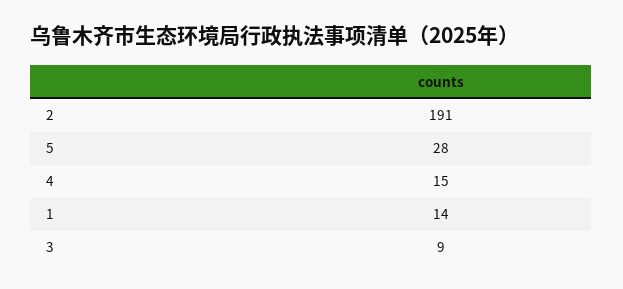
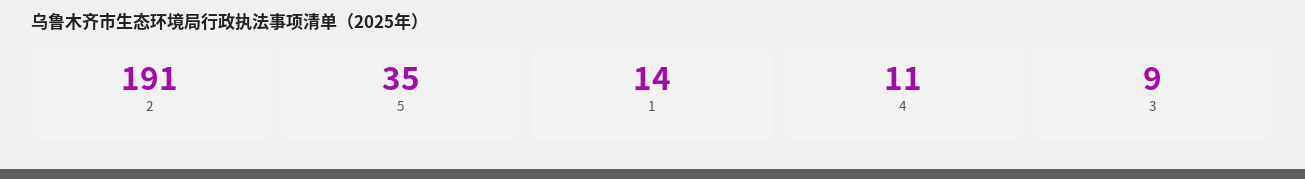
  {
    "2": 191,
-   "5": 28,
+   "5": 35,
-   "4": 15,
+   "4": 11,
    "1": 14,
    "3": 9
  }

